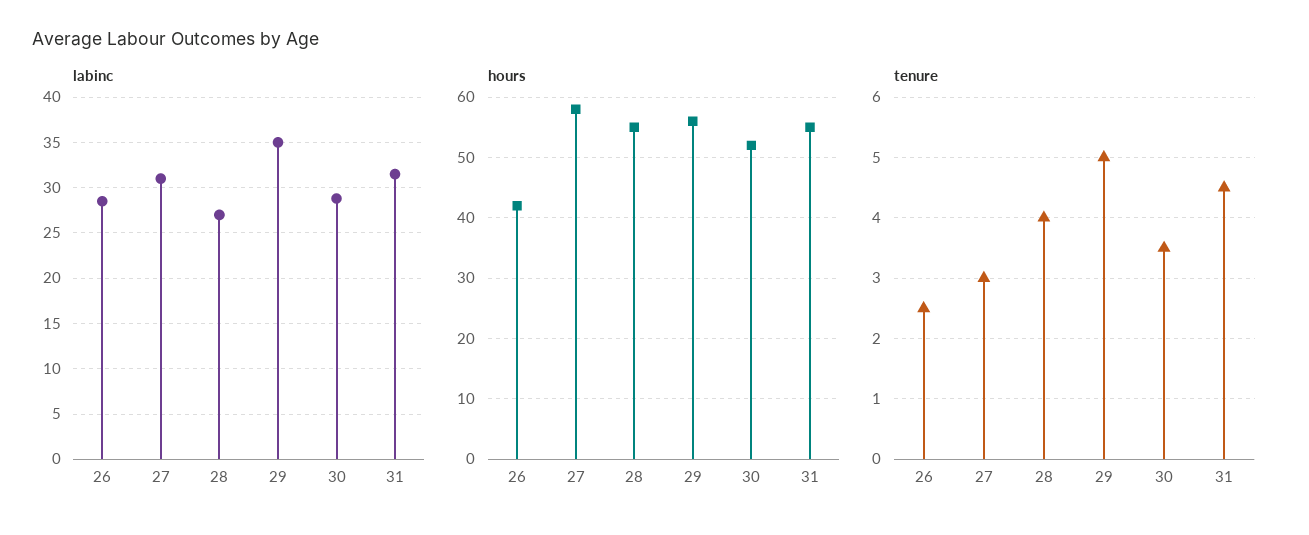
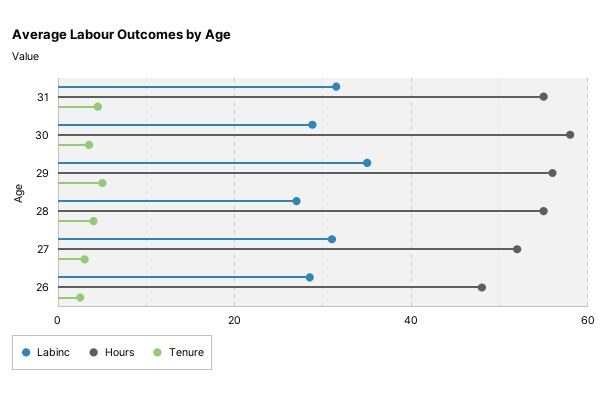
  {
    "labinc": {
      "26": 29,
      "27": 31,
      "28": 27,
      "29": 35,
      "30": 29,
      "31": 32
    },
    "hours": {
-     "26": 42,
+     "26": 48,
-     "27": 58,
+     "27": 52,
      "28": 55,
      "29": 56,
-     "30": 52,
+     "30": 58,
      "31": 55
    },
    "tenure": {
      "26": 2.5,
      "27": 3,
      "28": 4,
      "29": 5,
      "30": 3.5,
      "31": 4.5
    }
  }

